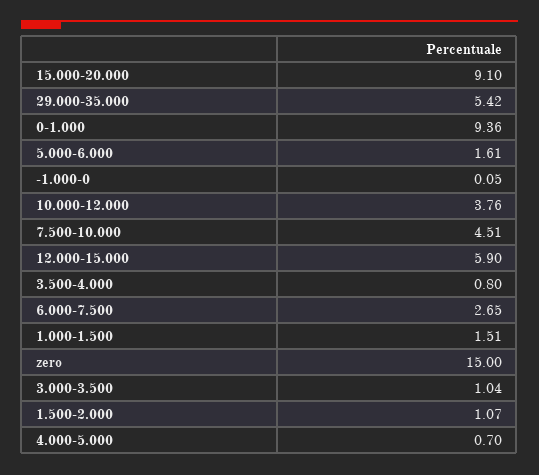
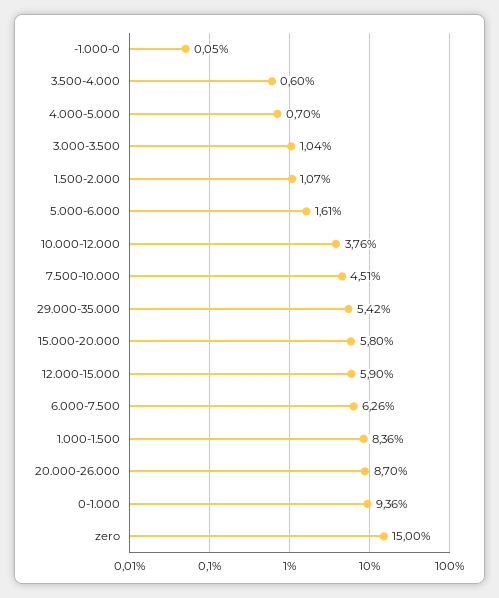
  {
-   "15.000-20.000": 9.1,
+   "15.000-20.000": 5.8,
    "29.000-35.000": 5.42,
    "0-1.000": 9.36,
    "5.000-6.000": 1.61,
    "-1.000-0": 0.05,
    "10.000-12.000": 3.76,
    "7.500-10.000": 4.51,
    "12.000-15.000": 5.9,
-   "3.500-4.000": 0.8,
+   "3.500-4.000": 0.6,
-   "6.000-7.500": 2.65,
+   "6.000-7.500": 6.26,
-   "1.000-1.500": 1.51,
+   "1.000-1.500": 8.36,
    "zero": 15,
    "3.000-3.500": 1.04,
    "1.500-2.000": 1.07,
-   "4.000-5.000": 0.7
+   "4.000-5.000": 0.7,
+   "20.000-26.000": 8.7
  }

